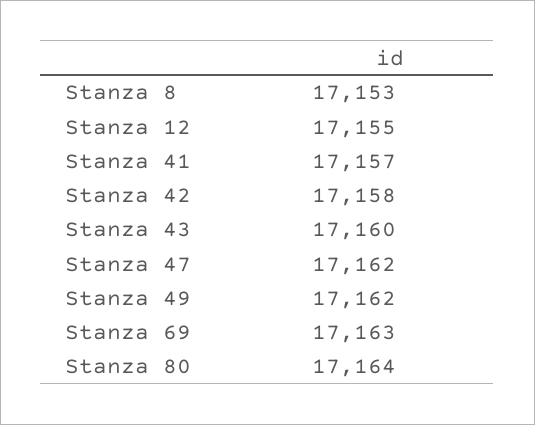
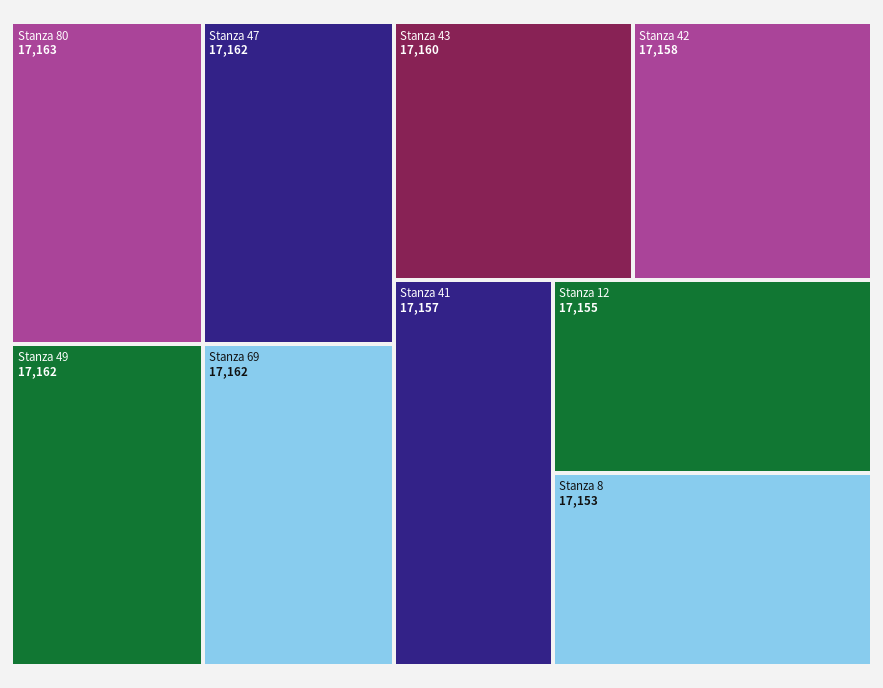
  {
    "Stanza 8": 17153,
    "Stanza 12": 17155,
    "Stanza 41": 17157,
    "Stanza 42": 17158,
    "Stanza 43": 17160,
    "Stanza 47": 17162,
    "Stanza 49": 17162,
-   "Stanza 69": 17163,
+   "Stanza 69": 17162,
-   "Stanza 80": 17164
+   "Stanza 80": 17163
  }

